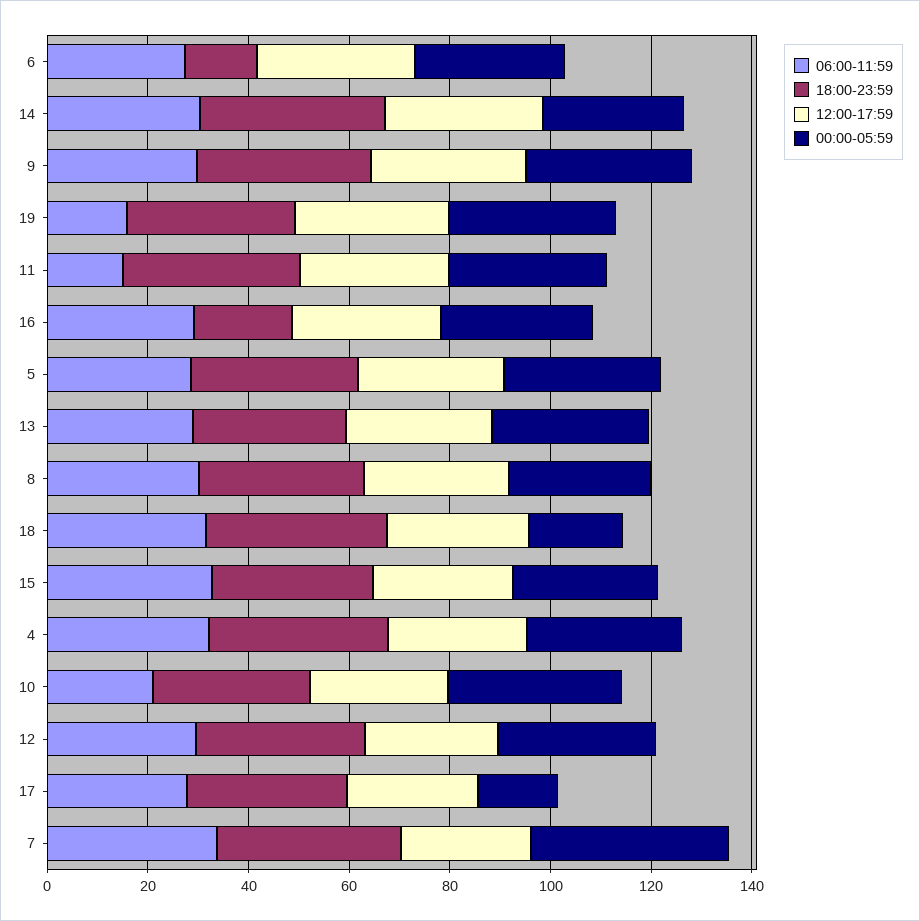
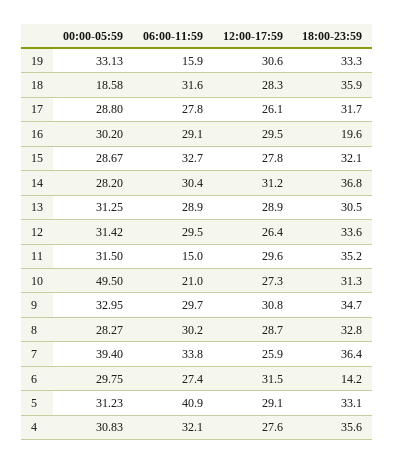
  {
    "06:00-11:59": {
      "6": 27.4,
      "14": 30.4,
      "9": 29.7,
      "19": 15.9,
      "11": 15,
      "16": 29.1,
-     "5": 30,
+     "5": 40.9,
      "13": 28.9,
      "8": 30.2,
      "18": 31.6,
      "15": 32.7,
      "4": 32.1,
      "10": 21,
      "12": 29.5,
      "17": 27.8,
      "7": 33.8
    },
    "18:00-23:59": {
      "6": 14.2,
      "14": 36.8,
      "9": 34.7,
      "19": 33.3,
      "11": 35.2,
      "16": 19.6,
      "5": 33.1,
      "13": 30.5,
      "8": 32.8,
      "18": 35.9,
      "15": 32.1,
      "4": 35.6,
      "10": 31.3,
      "12": 33.6,
      "17": 31.7,
      "7": 36.4
    },
    "12:00-17:59": {
      "6": 31.5,
      "14": 31.2,
      "9": 30.8,
      "19": 30.6,
      "11": 29.6,
      "16": 29.5,
      "5": 29.1,
      "13": 28.9,
      "8": 28.7,
      "18": 28.3,
      "15": 27.8,
      "4": 27.6,
      "10": 27.3,
      "12": 26.4,
      "17": 26.1,
      "7": 25.9
    },
    "00:00-05:59": {
      "6": 29.75,
      "14": 28.2,
      "9": 32.95,
      "19": 33.13,
      "11": 31.5,
      "16": 30.2,
      "5": 31.23,
      "13": 31.25,
      "8": 28.27,
      "18": 18.58,
      "15": 28.67,
      "4": 30.83,
-     "10": 35,
+     "10": 49.5,
      "12": 31.42,
-     "17": 15,
+     "17": 28.8,
      "7": 39.4
    }
  }

